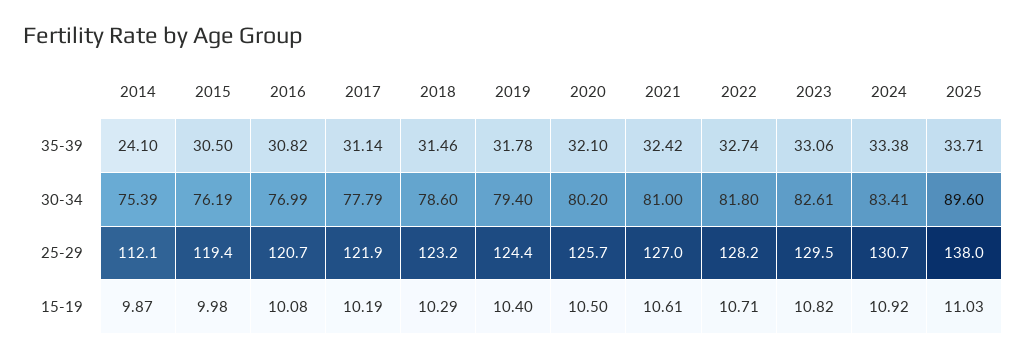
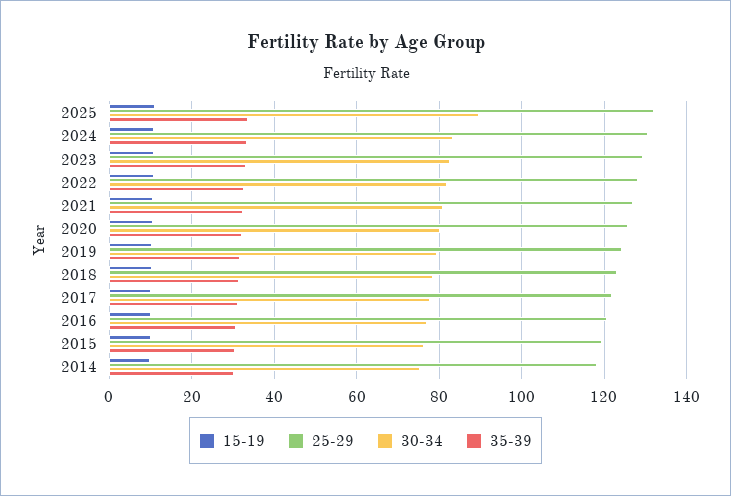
  {
    "35-39": {
-     "2014": 24.1,
+     "2014": 30,
      "2015": 30.5,
      "2016": 30.82,
      "2017": 31.14,
      "2018": 31.46,
      "2019": 31.78,
      "2020": 32.1,
      "2021": 32.42,
      "2022": 32.74,
      "2023": 33.06,
      "2024": 33.38,
      "2025": 33.71
    },
    "30-34": {
      "2014": 75.39,
      "2015": 76.19,
      "2016": 76.99,
      "2017": 77.79,
      "2018": 78.6,
      "2019": 79.4,
      "2020": 80.2,
      "2021": 81,
      "2022": 81.8,
      "2023": 82.61,
      "2024": 83.41,
      "2025": 89.6
    },
    "25-29": {
-     "2014": 112.1,
+     "2014": 118,
      "2015": 119.4,
      "2016": 120.7,
      "2017": 121.9,
      "2018": 123.2,
      "2019": 124.4,
      "2020": 125.7,
      "2021": 127,
      "2022": 128.2,
      "2023": 129.5,
      "2024": 130.7,
-     "2025": 138
+     "2025": 132
    },
    "15-19": {
      "2014": 9.87,
      "2015": 9.98,
      "2016": 10.08,
      "2017": 10.19,
      "2018": 10.29,
      "2019": 10.4,
      "2020": 10.5,
      "2021": 10.61,
      "2022": 10.71,
      "2023": 10.82,
      "2024": 10.92,
      "2025": 11.03
    }
  }

